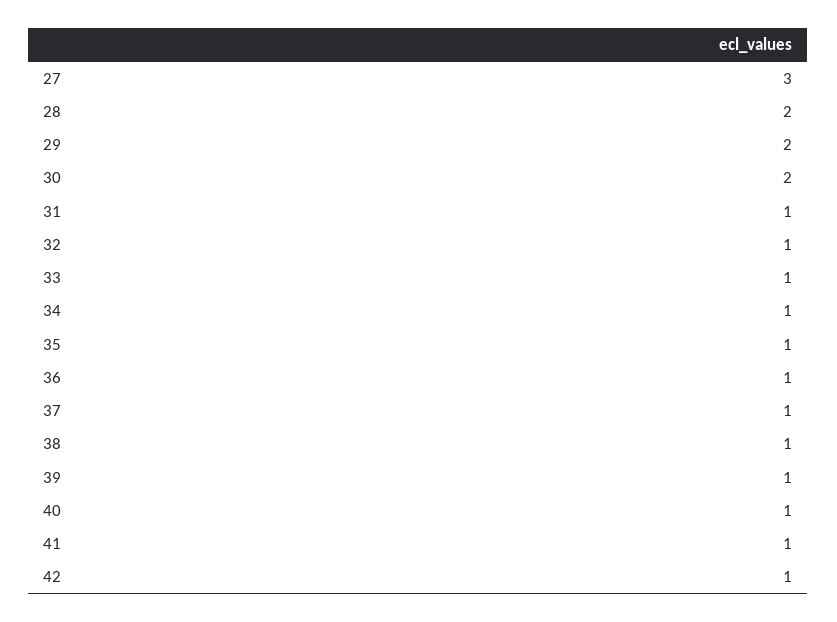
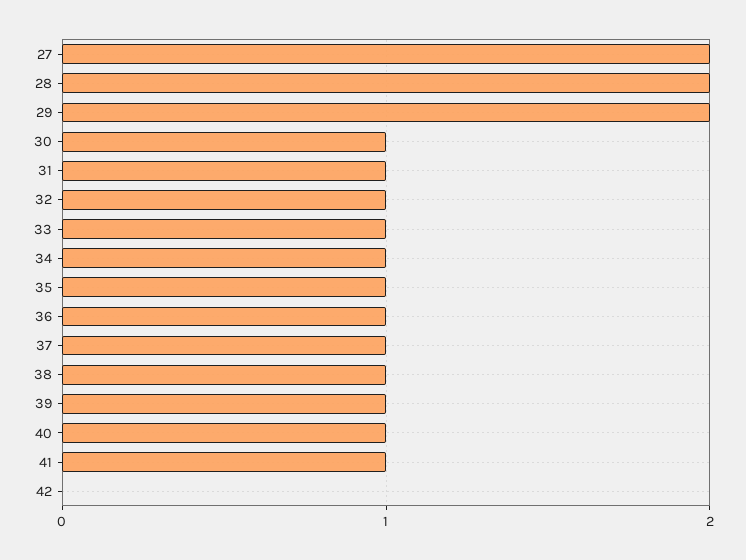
  {
-   "27": 3,
+   "27": 2,
    "28": 2,
    "29": 2,
-   "30": 2,
+   "30": 1,
    "31": 1,
    "32": 1,
    "33": 1,
    "34": 1,
    "35": 1,
    "36": 1,
    "37": 1,
    "38": 1,
    "39": 1,
    "40": 1,
    "41": 1,
-   "42": 1
+   "42": 0
  }

